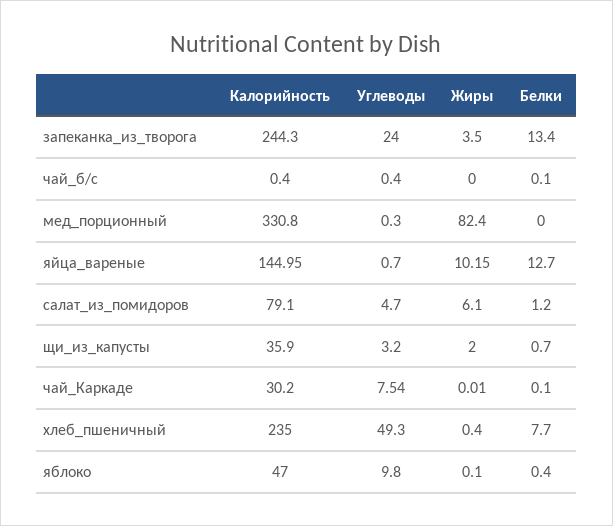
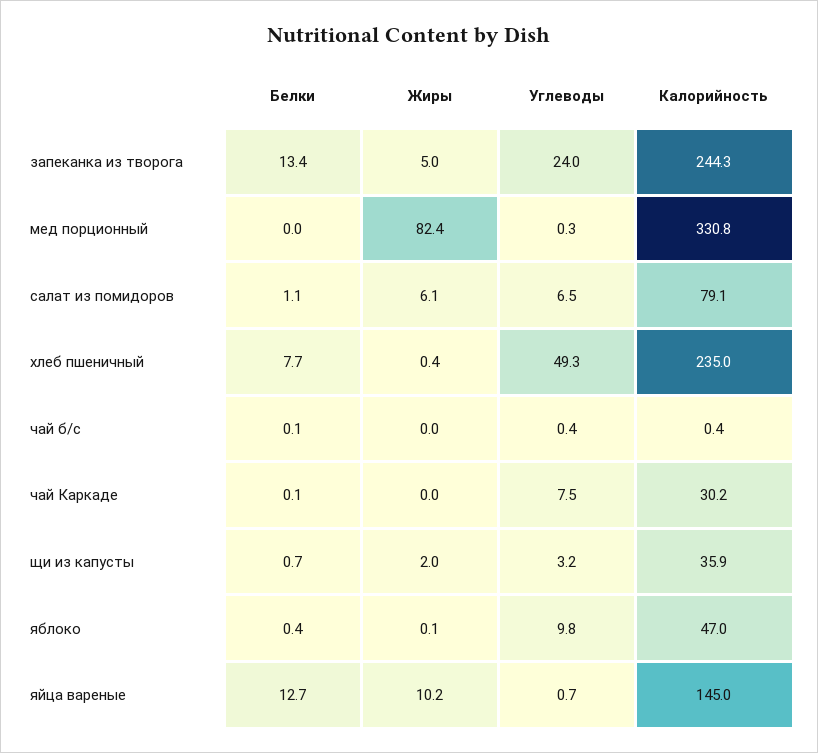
  {
    "Калорийность": {
      "запеканка_из_творога": 244.3,
      "чай_б/с": 0.4,
      "мед_порционный": 330.8,
      "яйца_вареные": 144.95,
      "салат_из_помидоров": 79.1,
      "щи_из_капусты": 35.9,
      "чай_Каркаде": 30.2,
      "хлеб_пшеничный": 235,
      "яблоко": 47
    },
    "Углеводы": {
      "запеканка_из_творога": 24,
      "чай_б/с": 0.4,
      "мед_порционный": 0.3,
      "яйца_вареные": 0.7,
-     "салат_из_помидоров": 4.7,
+     "салат_из_помидоров": 6.5,
      "щи_из_капусты": 3.2,
      "чай_Каркаде": 7.54,
      "хлеб_пшеничный": 49.3,
      "яблоко": 9.8
    },
    "Жиры": {
-     "запеканка_из_творога": 3.5,
+     "запеканка_из_творога": 5,
      "чай_б/с": 0,
      "мед_порционный": 82.4,
      "яйца_вареные": 10.15,
      "салат_из_помидоров": 6.1,
      "щи_из_капусты": 2,
      "чай_Каркаде": 0.01,
      "хлеб_пшеничный": 0.4,
      "яблоко": 0.1
    },
    "Белки": {
      "запеканка_из_творога": 13.4,
      "чай_б/с": 0.1,
      "мед_порционный": 0,
      "яйца_вареные": 12.7,
-     "салат_из_помидоров": 1.2,
+     "салат_из_помидоров": 1.1,
      "щи_из_капусты": 0.7,
      "чай_Каркаде": 0.1,
      "хлеб_пшеничный": 7.7,
      "яблоко": 0.4
    }
  }

